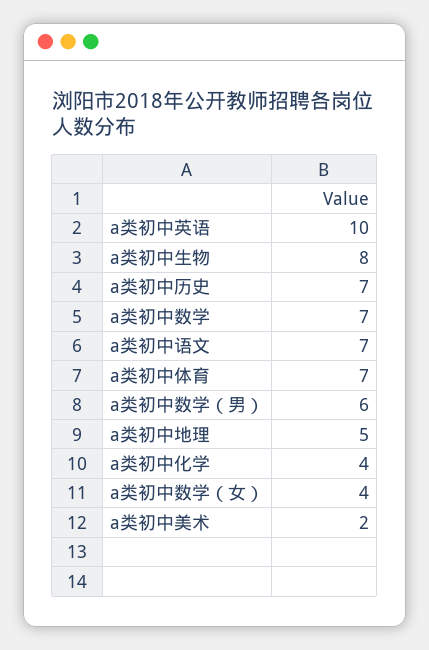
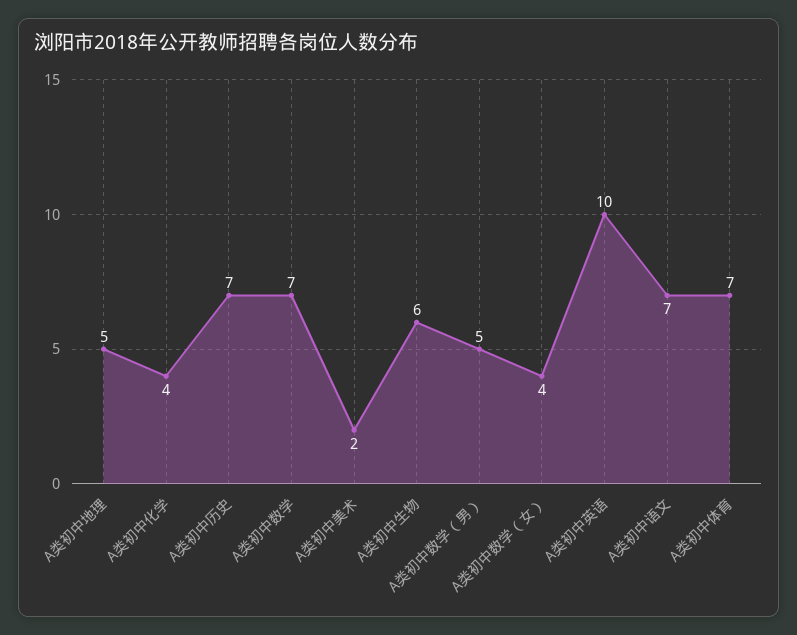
  {
    "a类初中英语": 10,
-   "a类初中生物": 8,
+   "a类初中生物": 6,
    "a类初中历史": 7,
    "a类初中数学": 7,
    "a类初中语文": 7,
    "a类初中体育": 7,
-   "a类初中数学（男）": 6,
+   "a类初中数学（男）": 5,
    "a类初中地理": 5,
    "a类初中化学": 4,
    "a类初中数学（女）": 4,
    "a类初中美术": 2
  }

